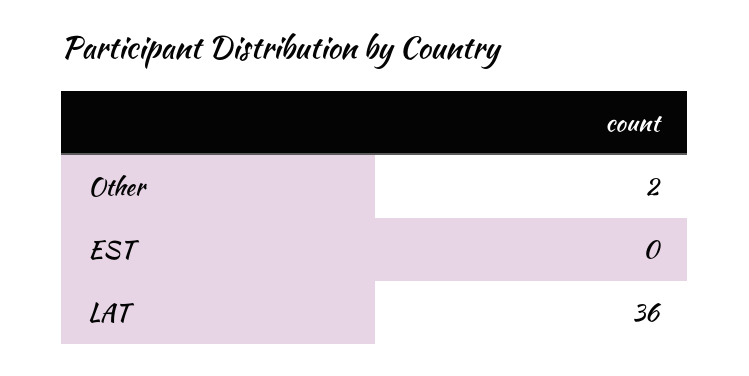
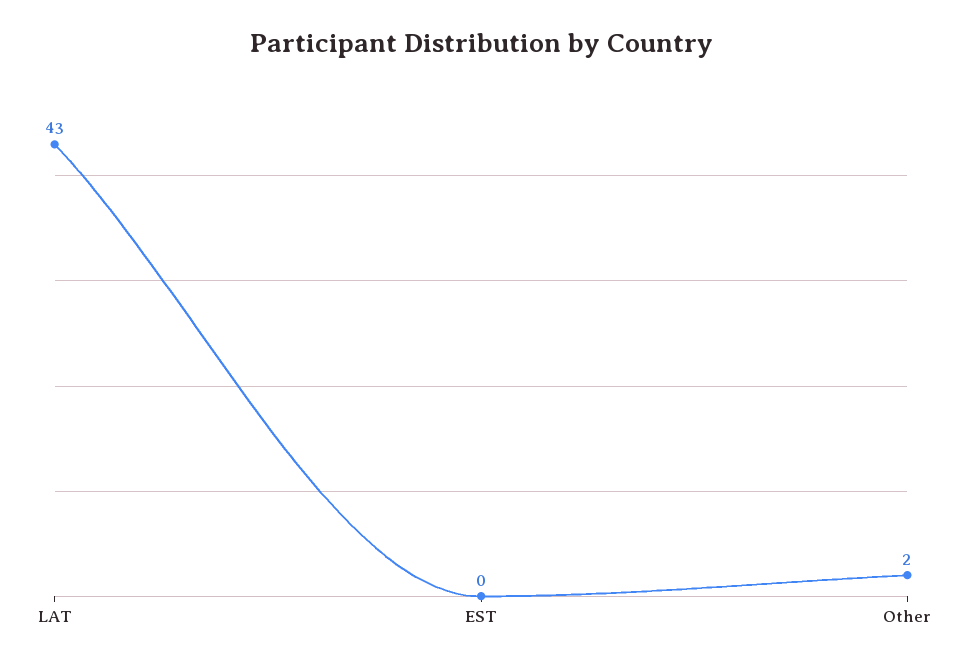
  {
    "Other": 2,
    "EST": 0,
-   "LAT": 36
+   "LAT": 43
  }

